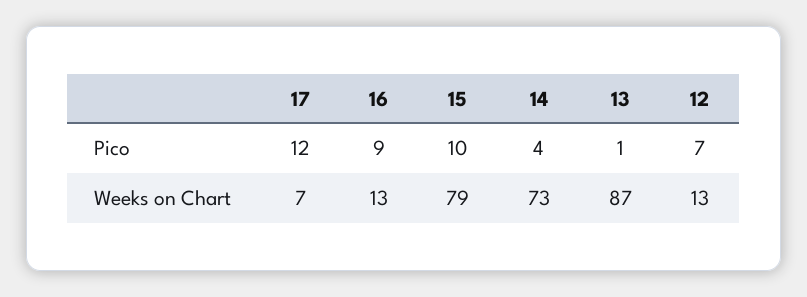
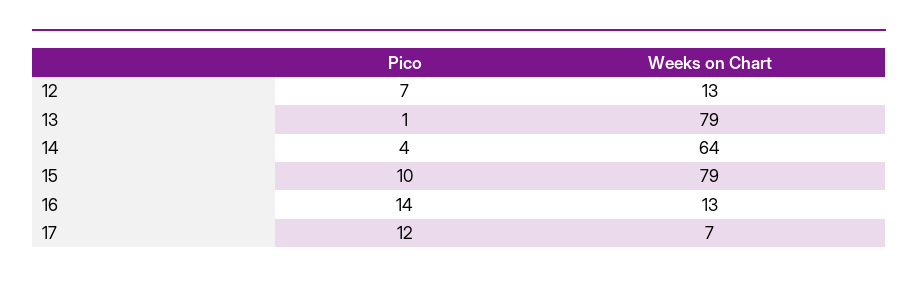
  {
    "17": {
      "Pico": 12,
      "Weeks on Chart": 7
    },
    "16": {
-     "Pico": 9,
+     "Pico": 14,
      "Weeks on Chart": 13
    },
    "15": {
      "Pico": 10,
      "Weeks on Chart": 79
    },
    "14": {
      "Pico": 4,
-     "Weeks on Chart": 73
+     "Weeks on Chart": 64
    },
    "13": {
      "Pico": 1,
-     "Weeks on Chart": 87
+     "Weeks on Chart": 79
    },
    "12": {
      "Pico": 7,
      "Weeks on Chart": 13
    }
  }

